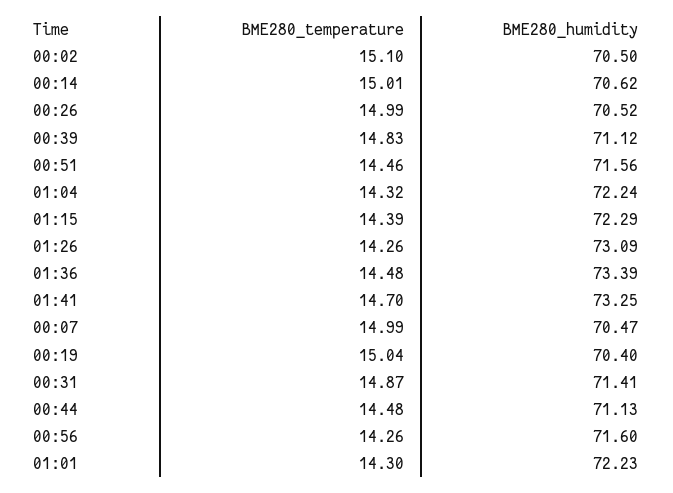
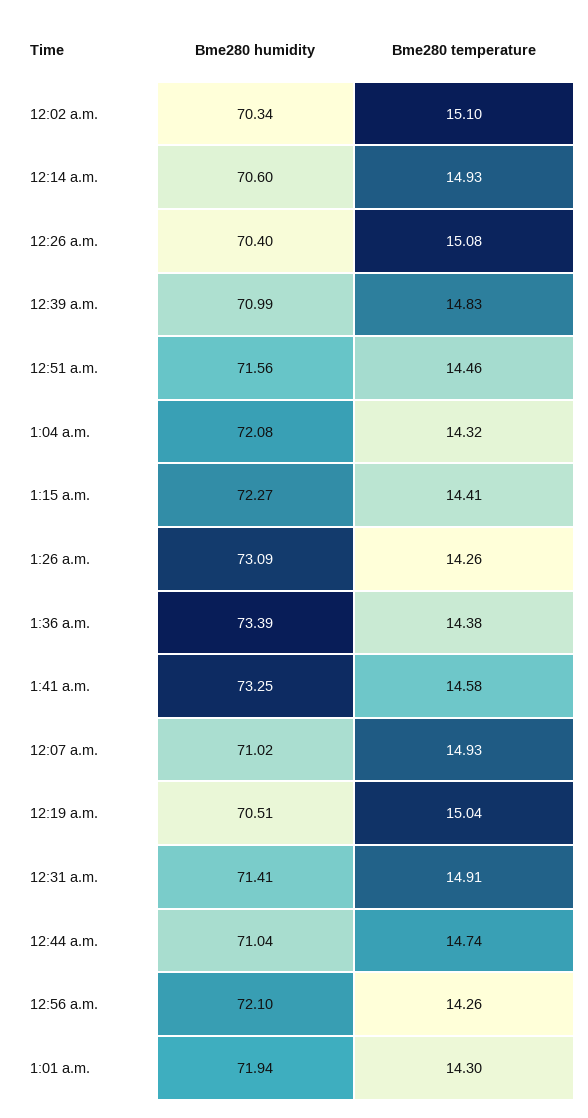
  {
    "BME280_temperature": {
      "00:02": 15.1,
-     "00:14": 15.01,
+     "00:14": 14.93,
-     "00:26": 14.99,
+     "00:26": 15.08,
      "00:39": 14.83,
      "00:51": 14.46,
      "01:04": 14.32,
-     "01:15": 14.39,
+     "01:15": 14.41,
      "01:26": 14.26,
-     "01:36": 14.48,
+     "01:36": 14.38,
-     "01:41": 14.7,
+     "01:41": 14.58,
-     "00:07": 14.99,
+     "00:07": 14.93,
      "00:19": 15.04,
-     "00:31": 14.87,
+     "00:31": 14.91,
-     "00:44": 14.48,
+     "00:44": 14.74,
      "00:56": 14.26,
      "01:01": 14.3
    },
    "BME280_humidity": {
-     "00:02": 70.5,
+     "00:02": 70.34,
-     "00:14": 70.62,
+     "00:14": 70.6,
-     "00:26": 70.52,
+     "00:26": 70.4,
-     "00:39": 71.12,
+     "00:39": 70.99,
      "00:51": 71.56,
-     "01:04": 72.24,
+     "01:04": 72.08,
-     "01:15": 72.29,
+     "01:15": 72.27,
      "01:26": 73.09,
      "01:36": 73.39,
      "01:41": 73.25,
-     "00:07": 70.47,
+     "00:07": 71.02,
-     "00:19": 70.4,
+     "00:19": 70.51,
      "00:31": 71.41,
-     "00:44": 71.13,
+     "00:44": 71.04,
-     "00:56": 71.6,
+     "00:56": 72.1,
-     "01:01": 72.23
+     "01:01": 71.94
    }
  }

